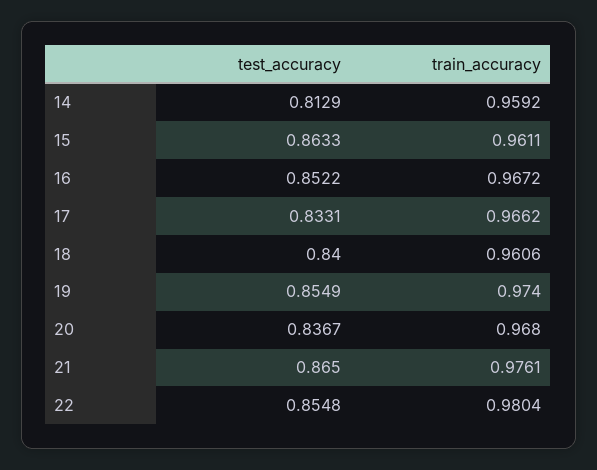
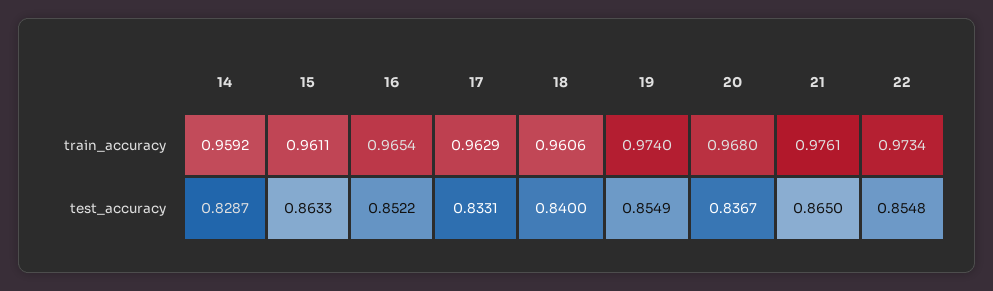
  {
    "test_accuracy": {
-     "14": 0.8129,
+     "14": 0.8287,
      "15": 0.8633,
      "16": 0.8522,
      "17": 0.8331,
      "18": 0.84,
      "19": 0.8549,
      "20": 0.8367,
      "21": 0.865,
      "22": 0.8548
    },
    "train_accuracy": {
      "14": 0.9592,
      "15": 0.9611,
-     "16": 0.9672,
+     "16": 0.9654,
-     "17": 0.9662,
+     "17": 0.9629,
      "18": 0.9606,
      "19": 0.974,
      "20": 0.968,
      "21": 0.9761,
-     "22": 0.9804
+     "22": 0.9734
    }
  }

